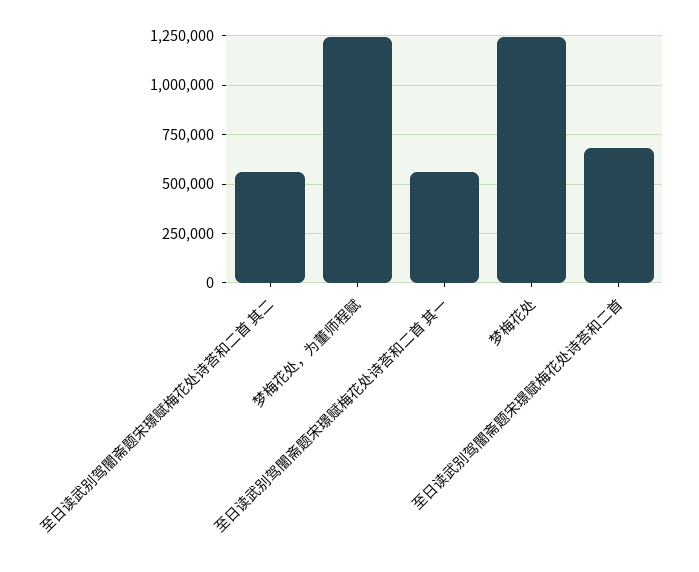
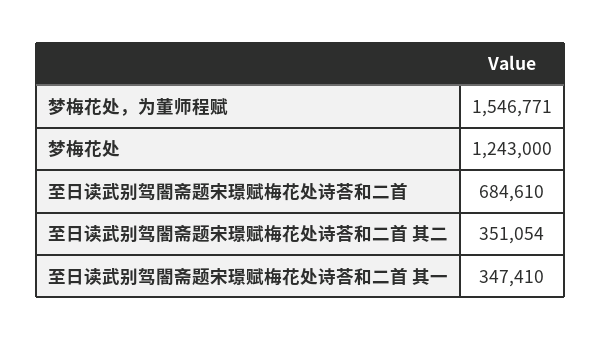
  {
-   "至日读武别驾闇斋题宋璟赋梅花处诗荅和二首 其二": 550000,
+   "至日读武别驾闇斋题宋璟赋梅花处诗荅和二首 其二": 351054,
-   "梦梅花处，为董师程赋": 1250000,
+   "梦梅花处，为董师程赋": 1546771,
-   "至日读武别驾闇斋题宋璟赋梅花处诗荅和二首 其一": 550000,
+   "至日读武别驾闇斋题宋璟赋梅花处诗荅和二首 其一": 347410,
    "梦梅花处": 1243000,
    "至日读武别驾闇斋题宋璟赋梅花处诗荅和二首": 684610
  }

